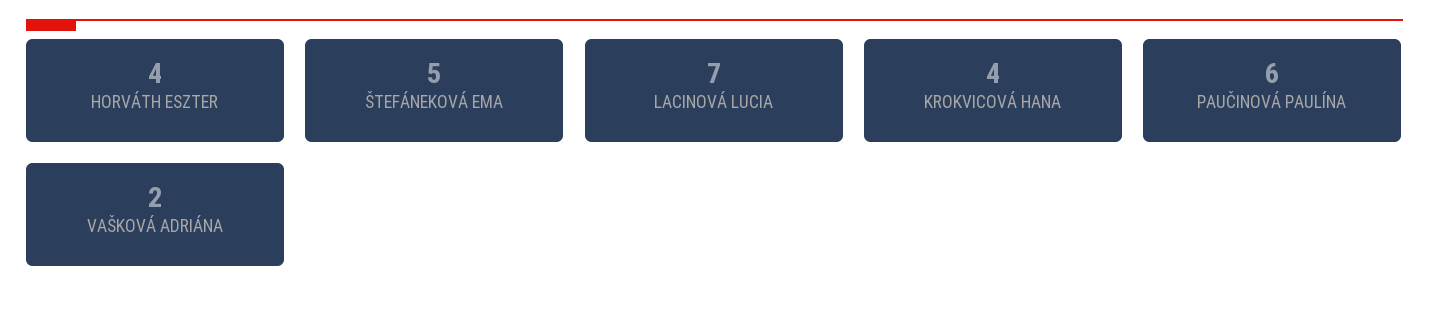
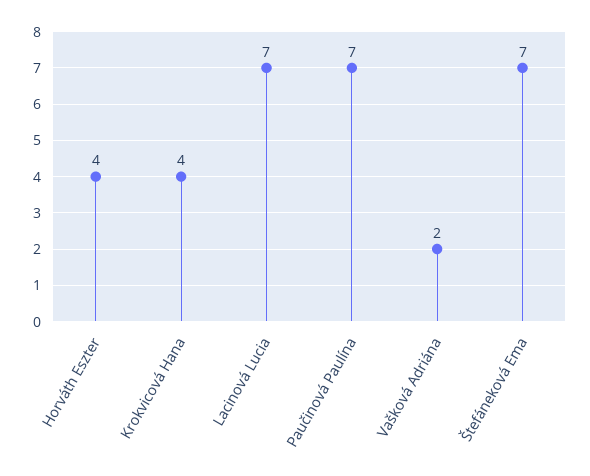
  {
    "HORVÁTH ESZTER": 4,
-   "ŠTEFÁNEKOVÁ EMA": 5,
+   "ŠTEFÁNEKOVÁ EMA": 7,
    "LACINOVÁ LUCIA": 7,
    "KROKVICOVÁ HANA": 4,
-   "PAUČINOVÁ PAULÍNA": 6,
+   "PAUČINOVÁ PAULÍNA": 7,
    "VAŠKOVÁ ADRIÁNA": 2
  }

